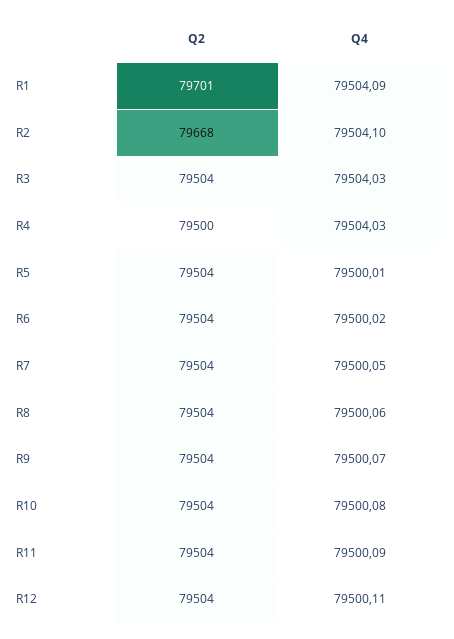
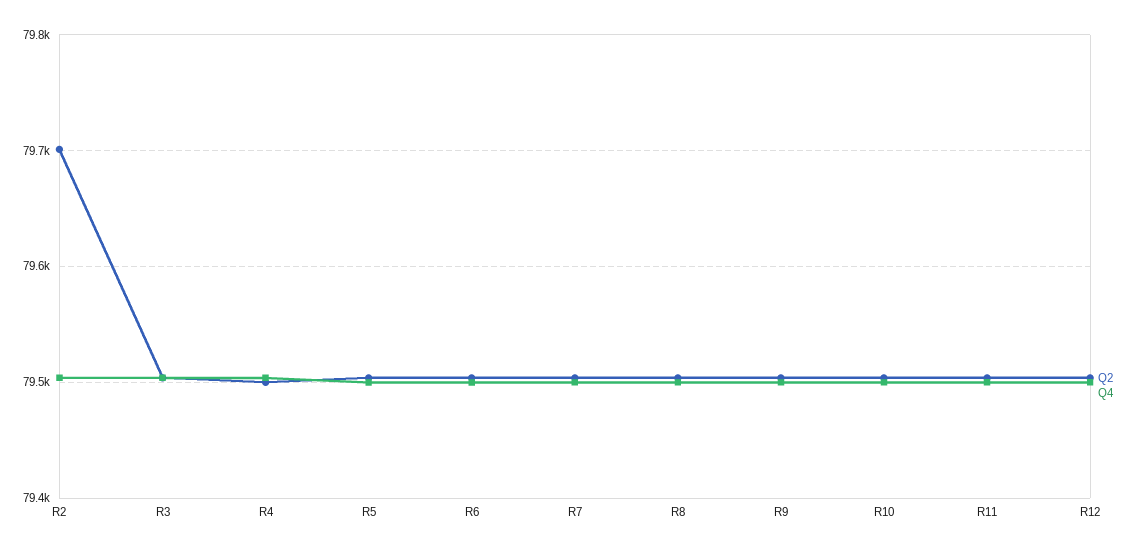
  {
    "Q2": {
-     "R1": 79701,
-     "R2": 79668,
+     "R2": 79700,
      "R3": 79504,
      "R4": 79500,
      "R5": 79504,
      "R6": 79504,
      "R7": 79504,
      "R8": 79504,
      "R9": 79504,
      "R10": 79504,
      "R11": 79504,
      "R12": 79504
    },
    "Q4": {
-     "R1": 79504.09,
      "R2": 79504.1,
      "R3": 79504.03,
      "R4": 79504.03,
      "R5": 79500.01,
      "R6": 79500.02,
      "R7": 79500.05,
      "R8": 79500.06,
      "R9": 79500.07,
      "R10": 79500.08,
      "R11": 79500.09,
      "R12": 79500.11
    }
  }

